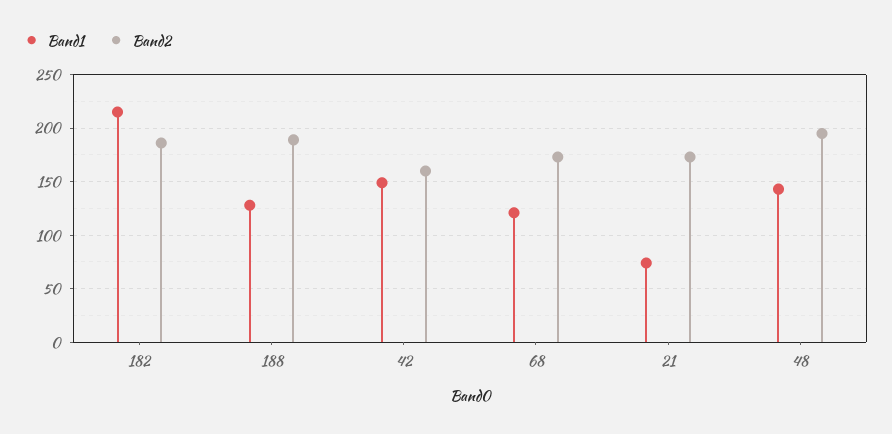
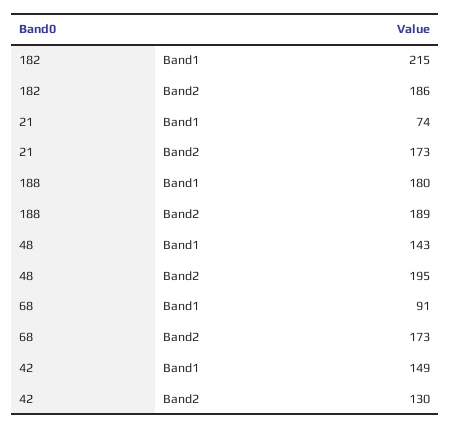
  {
    "Band1": {
      "182": 215,
-     "188": 130,
+     "188": 180,
      "42": 149,
-     "68": 120,
+     "68": 91,
      "21": 74,
      "48": 143
    },
    "Band2": {
      "182": 186,
      "188": 189,
-     "42": 160,
+     "42": 130,
      "68": 173,
      "21": 173,
      "48": 195
    }
  }

